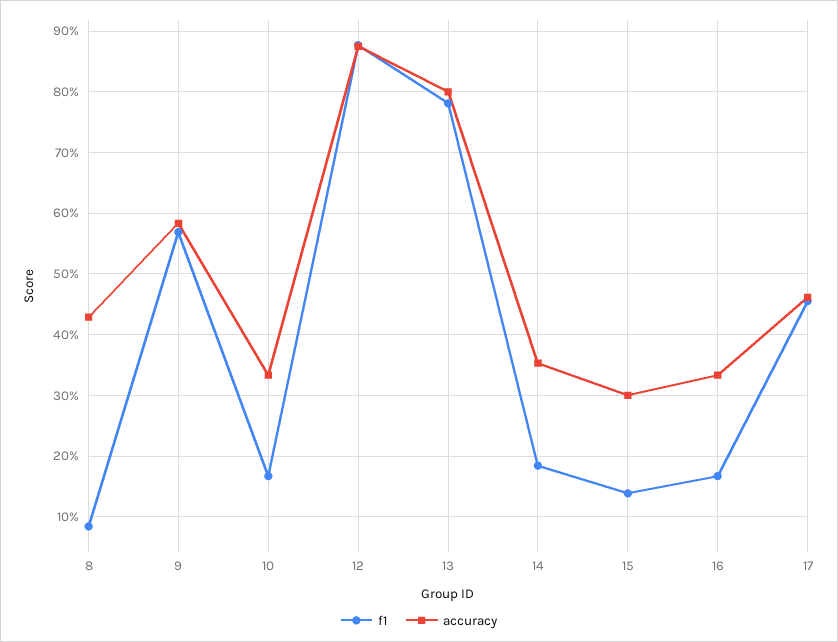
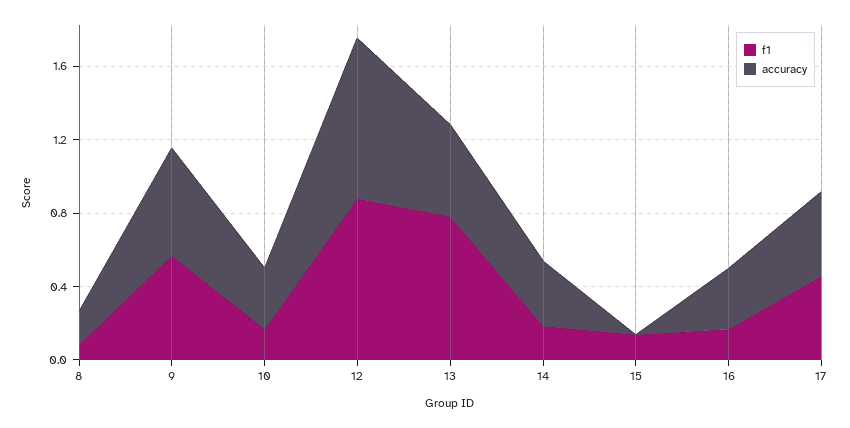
  {
    "f1": {
      "8": 0.08,
      "9": 0.57,
      "10": 0.17,
      "12": 0.88,
      "13": 0.78,
      "14": 0.18,
      "15": 0.14,
      "16": 0.17,
      "17": 0.46
    },
    "accuracy": {
-     "8": 0.43,
+     "8": 0.2,
      "9": 0.58,
      "10": 0.33,
      "12": 0.88,
-     "13": 0.8,
+     "13": 0.5,
      "14": 0.35,
-     "15": 0.3,
+     "15": 0,
      "16": 0.33,
      "17": 0.46
    }
  }

